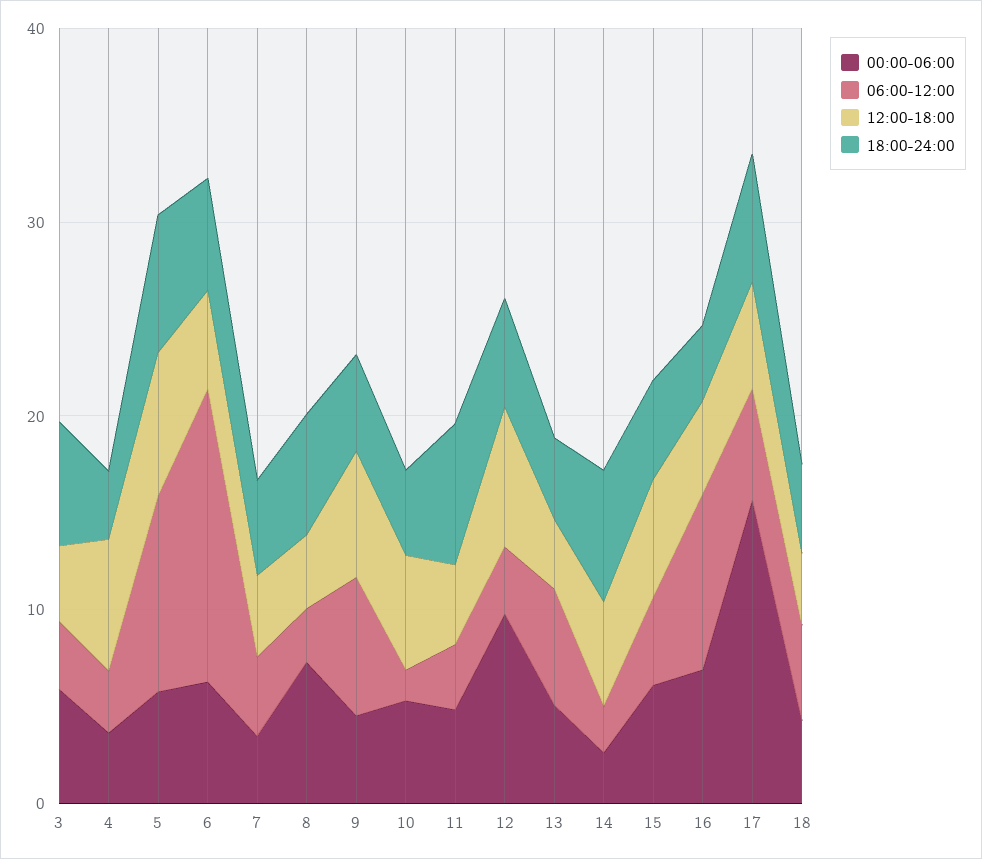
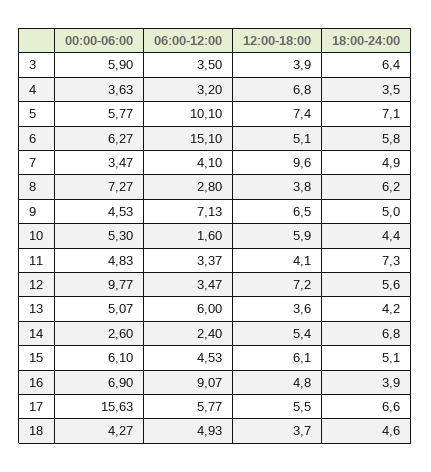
  {
    "00:00-06:00": {
      "3": 5.9,
      "4": 3.63,
      "5": 5.77,
      "6": 6.27,
      "7": 3.47,
      "8": 7.27,
      "9": 4.53,
      "10": 5.3,
      "11": 4.83,
      "12": 9.77,
      "13": 5.07,
      "14": 2.6,
      "15": 6.1,
      "16": 6.9,
      "17": 15.63,
      "18": 4.27
    },
    "06:00-12:00": {
      "3": 3.5,
      "4": 3.2,
      "5": 10.1,
      "6": 15.1,
      "7": 4.1,
      "8": 2.8,
      "9": 7.13,
      "10": 1.6,
      "11": 3.37,
      "12": 3.47,
      "13": 6,
      "14": 2.4,
      "15": 4.53,
      "16": 9.07,
      "17": 5.77,
      "18": 4.93
    },
    "12:00-18:00": {
      "3": 3.9,
      "4": 6.8,
      "5": 7.4,
      "6": 5.1,
-     "7": 4,
+     "7": 9.6,
      "8": 3.8,
      "9": 6.5,
      "10": 5.9,
      "11": 4.1,
      "12": 7.2,
      "13": 3.6,
      "14": 5.4,
      "15": 6.1,
      "16": 4.8,
      "17": 5.5,
      "18": 3.7
    },
    "18:00-24:00": {
      "3": 6.4,
      "4": 3.5,
      "5": 7.1,
      "6": 5.8,
      "7": 4.9,
      "8": 6.2,
      "9": 5,
      "10": 4.4,
      "11": 7.3,
      "12": 5.6,
      "13": 4.2,
      "14": 6.8,
      "15": 5.1,
      "16": 3.9,
      "17": 6.6,
      "18": 4.6
    }
  }

